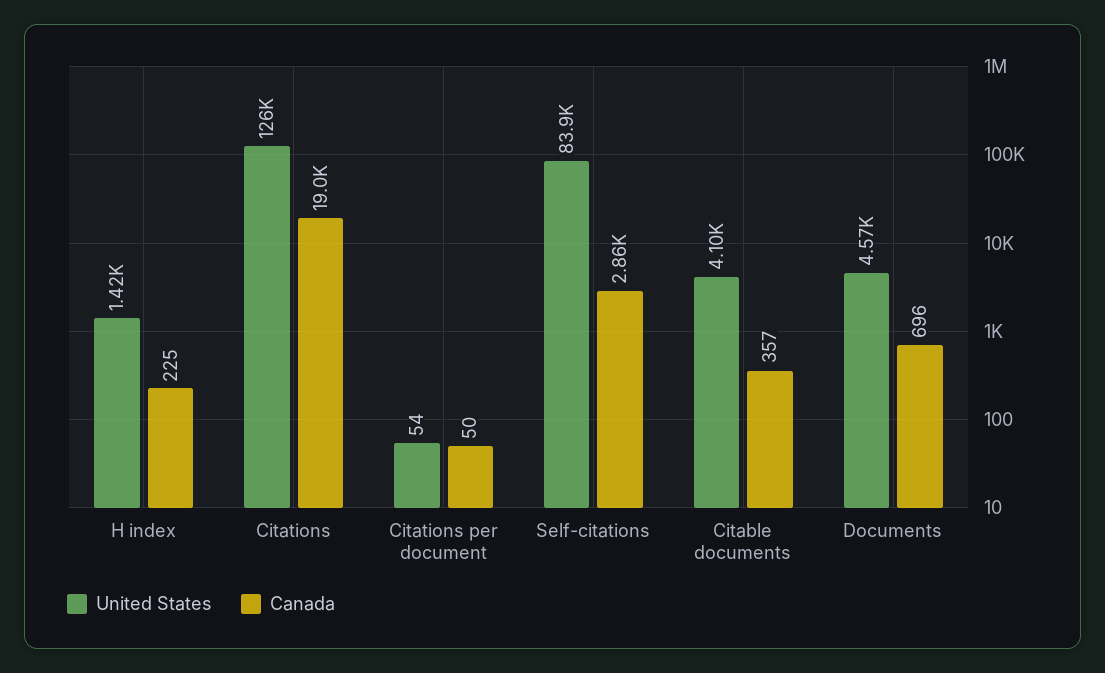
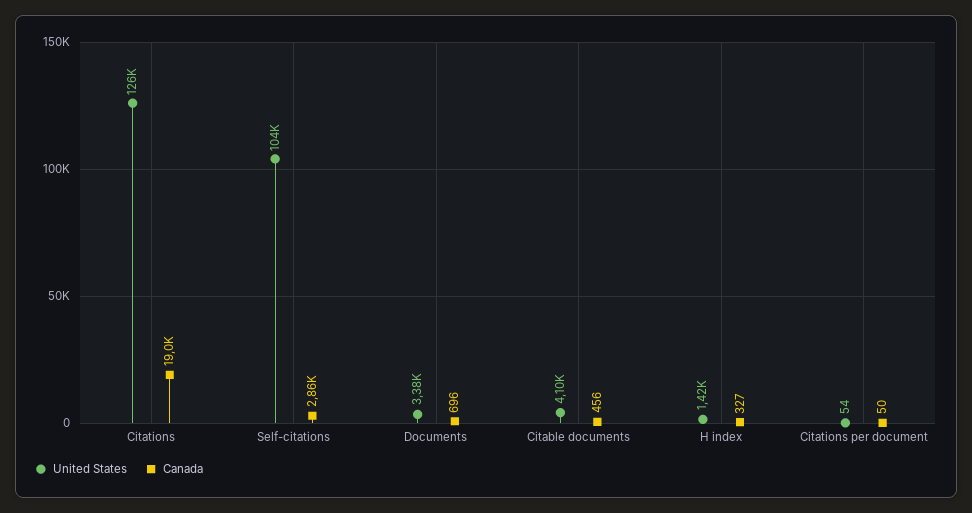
  {
    "United States": {
      "H index": 1420,
      "Citations": 126000,
      "Citations per document": 54,
-     "Self-citations": 83900,
+     "Self-citations": 104000,
      "Citable documents": 4100,
-     "Documents": 4570
+     "Documents": 3380
    },
    "Canada": {
-     "H index": 225,
+     "H index": 327,
      "Citations": 19000,
      "Citations per document": 50,
      "Self-citations": 2860,
-     "Citable documents": 357,
+     "Citable documents": 456,
      "Documents": 696
    }
  }

